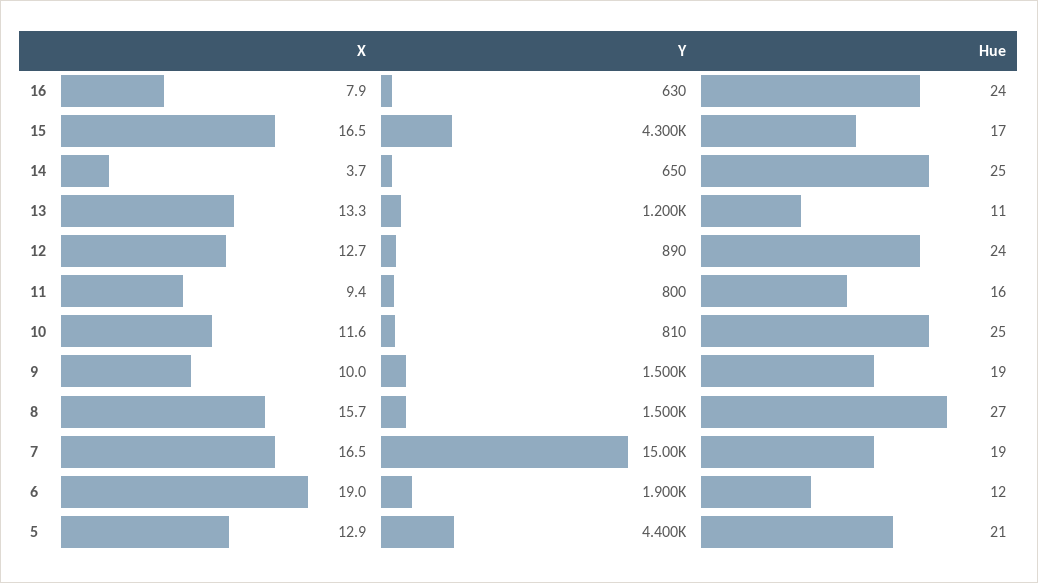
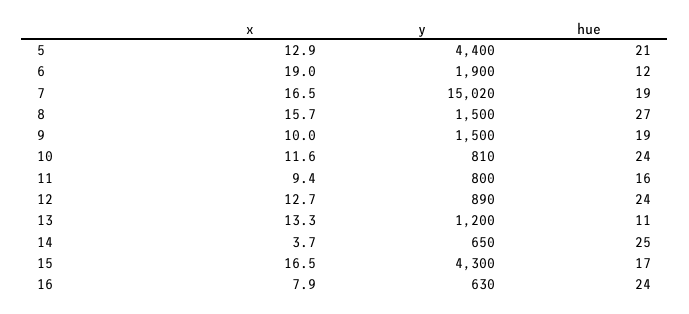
  {
    "X": {
      "16": 7.9,
      "15": 16.5,
      "14": 3.7,
      "13": 13.3,
      "12": 12.7,
      "11": 9.4,
      "10": 11.6,
      "9": 10,
      "8": 15.7,
      "7": 16.5,
      "6": 19,
      "5": 12.9
    },
    "Y": {
      "16": 630,
      "15": 4300,
      "14": 650,
      "13": 1200,
      "12": 890,
      "11": 800,
      "10": 810,
      "9": 1500,
      "8": 1500,
-     "7": 15000,
+     "7": 15020,
      "6": 1900,
      "5": 4400
    },
    "Hue": {
      "16": 24,
      "15": 17,
      "14": 25,
      "13": 11,
      "12": 24,
      "11": 16,
-     "10": 25,
+     "10": 24,
      "9": 19,
      "8": 27,
      "7": 19,
      "6": 12,
      "5": 21
    }
  }

